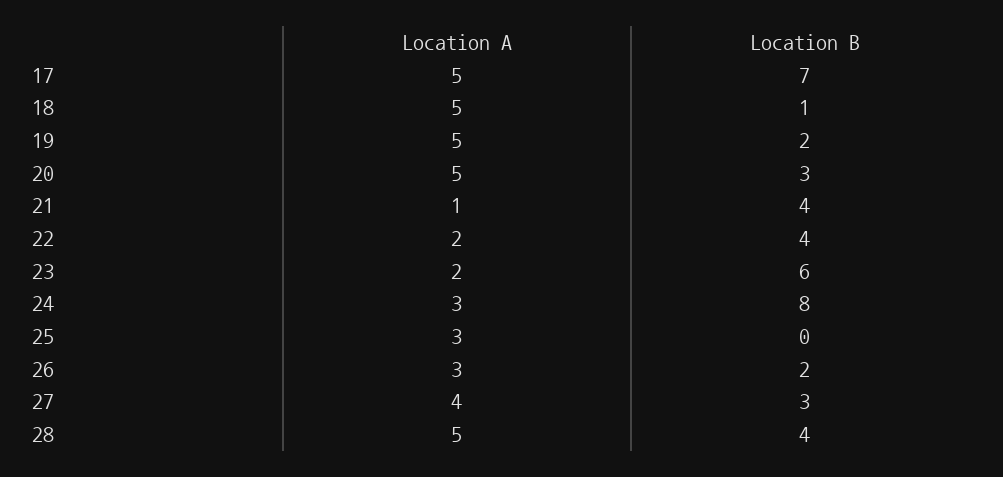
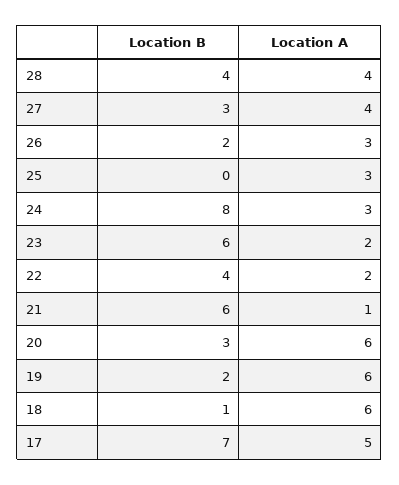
  {
    "Location A": {
      "17": 5,
-     "18": 5,
+     "18": 6,
-     "19": 5,
+     "19": 6,
-     "20": 5,
+     "20": 6,
      "21": 1,
      "22": 2,
      "23": 2,
      "24": 3,
      "25": 3,
      "26": 3,
      "27": 4,
-     "28": 5
+     "28": 4
    },
    "Location B": {
      "17": 7,
      "18": 1,
      "19": 2,
      "20": 3,
-     "21": 4,
+     "21": 6,
      "22": 4,
      "23": 6,
      "24": 8,
      "25": 0,
      "26": 2,
      "27": 3,
      "28": 4
    }
  }

